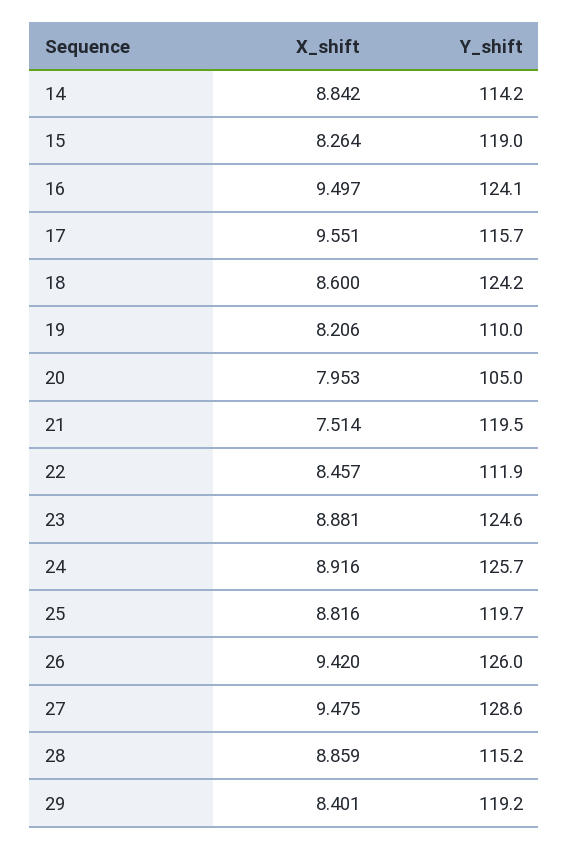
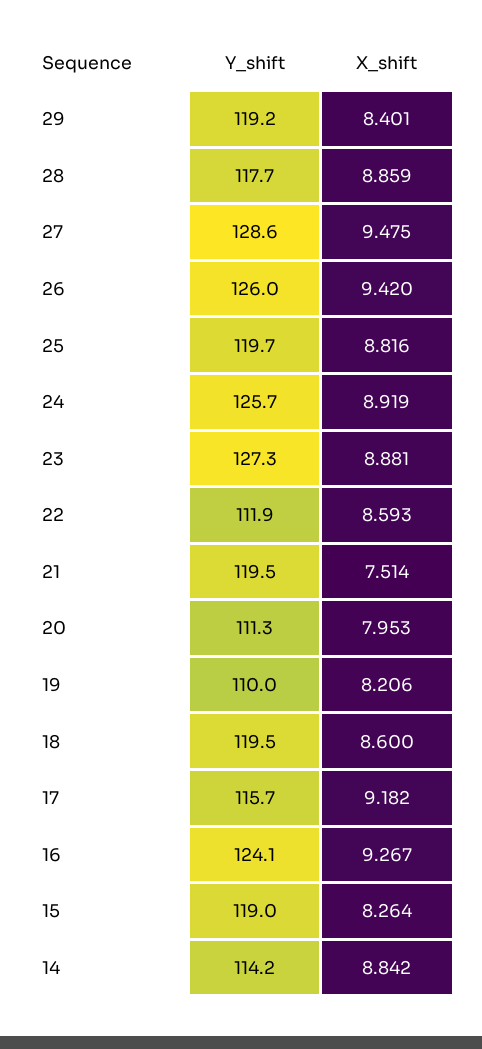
  {
    "X_shift": {
      "14": 8.842,
      "15": 8.264,
-     "16": 9.497,
+     "16": 9.267,
-     "17": 9.551,
+     "17": 9.182,
      "18": 8.6,
      "19": 8.206,
      "20": 7.953,
      "21": 7.514,
-     "22": 8.457,
+     "22": 8.593,
      "23": 8.881,
-     "24": 8.916,
+     "24": 8.919,
      "25": 8.816,
      "26": 9.42,
      "27": 9.475,
      "28": 8.859,
      "29": 8.401
    },
    "Y_shift": {
      "14": 114.2,
      "15": 119,
      "16": 124.1,
      "17": 115.7,
-     "18": 124.2,
+     "18": 119.5,
      "19": 110,
-     "20": 105,
+     "20": 111.3,
      "21": 119.5,
      "22": 111.9,
-     "23": 124.6,
+     "23": 127.3,
      "24": 125.7,
      "25": 119.7,
      "26": 126,
      "27": 128.6,
-     "28": 115.2,
+     "28": 117.7,
      "29": 119.2
    }
  }

